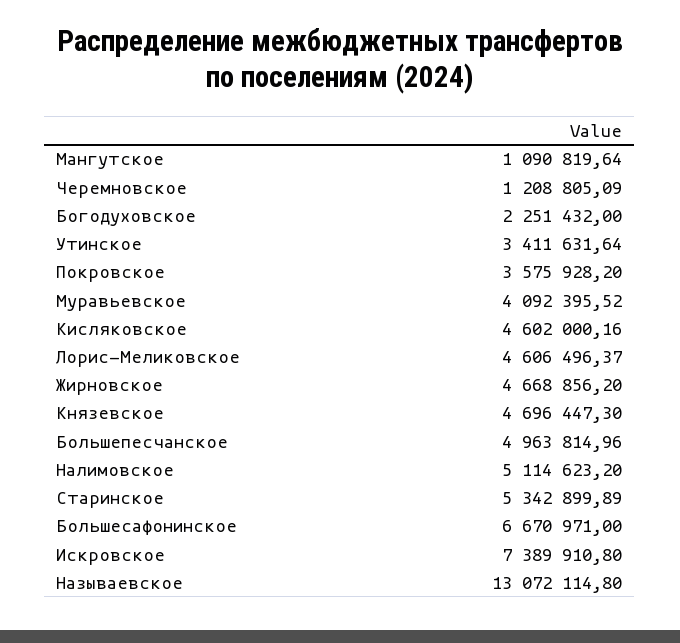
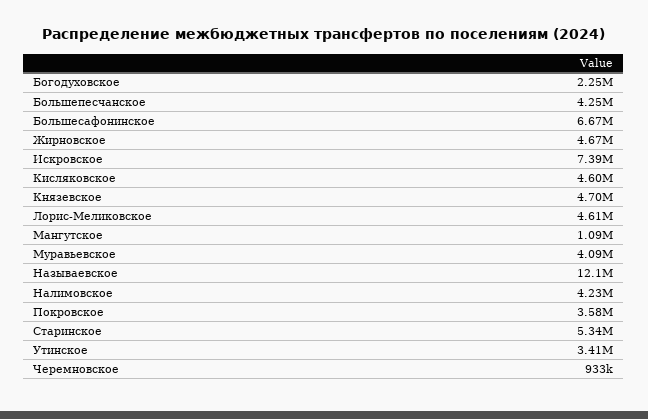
  {
    "Мангутское": 1090819.64,
-   "Черемновское": 1208805.09,
+   "Черемновское": 933000,
    "Богодуховское": 2251432,
    "Утинское": 3411631.64,
    "Покровское": 3575928.2,
    "Муравьевское": 4092395.52,
    "Кисляковское": 4602000.16,
    "Лорис-Меликовское": 4606496.37,
    "Жирновское": 4668856.2,
    "Князевское": 4696447.3,
-   "Большепесчанское": 4963814.96,
+   "Большепесчанское": 4250000,
-   "Налимовское": 5114623.2,
+   "Налимовское": 4230000,
    "Старинское": 5342899.89,
    "Большесафонинское": 6670971,
    "Искровское": 7389910.8,
-   "Называевское": 13072114.8
+   "Называевское": 12100000
  }

